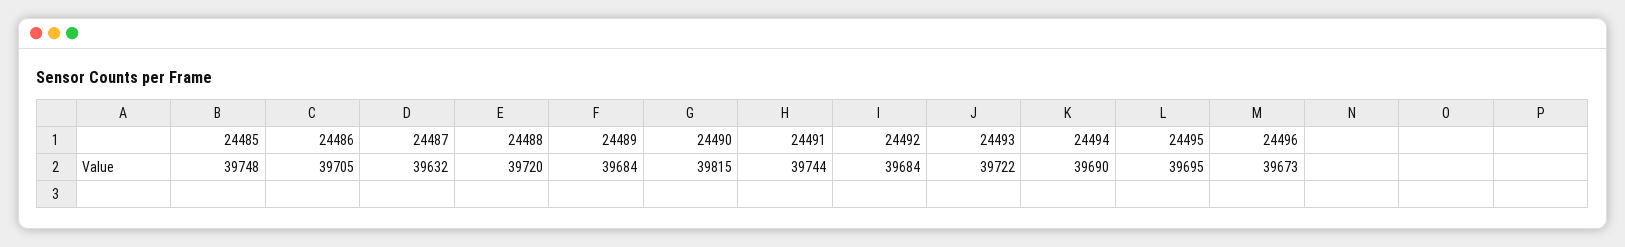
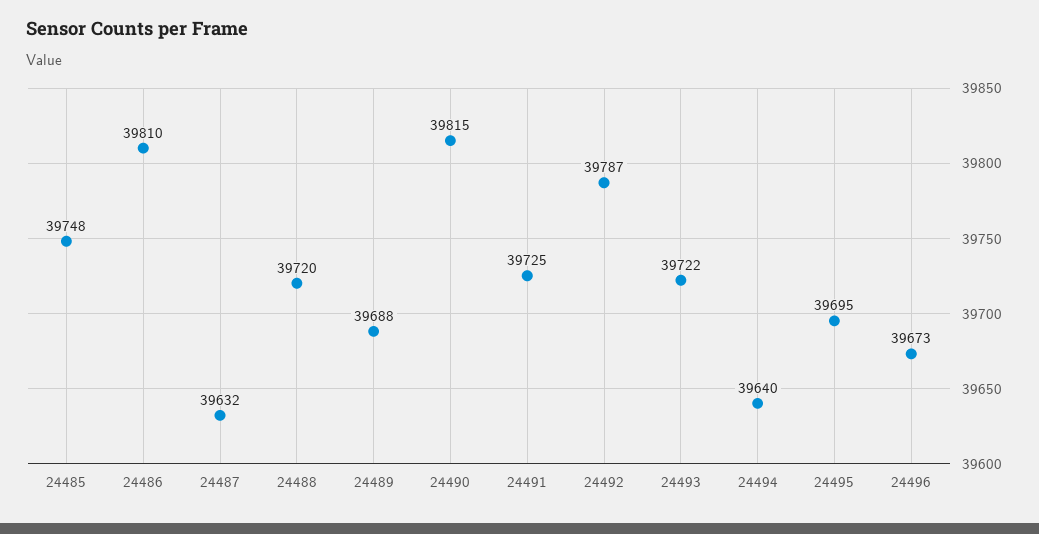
  {
    "24485": 39748,
-   "24486": 39705,
+   "24486": 39810,
    "24487": 39632,
    "24488": 39720,
-   "24489": 39684,
+   "24489": 39688,
    "24490": 39815,
-   "24491": 39744,
+   "24491": 39725,
-   "24492": 39684,
+   "24492": 39787,
    "24493": 39722,
-   "24494": 39690,
+   "24494": 39640,
    "24495": 39695,
    "24496": 39673
  }

